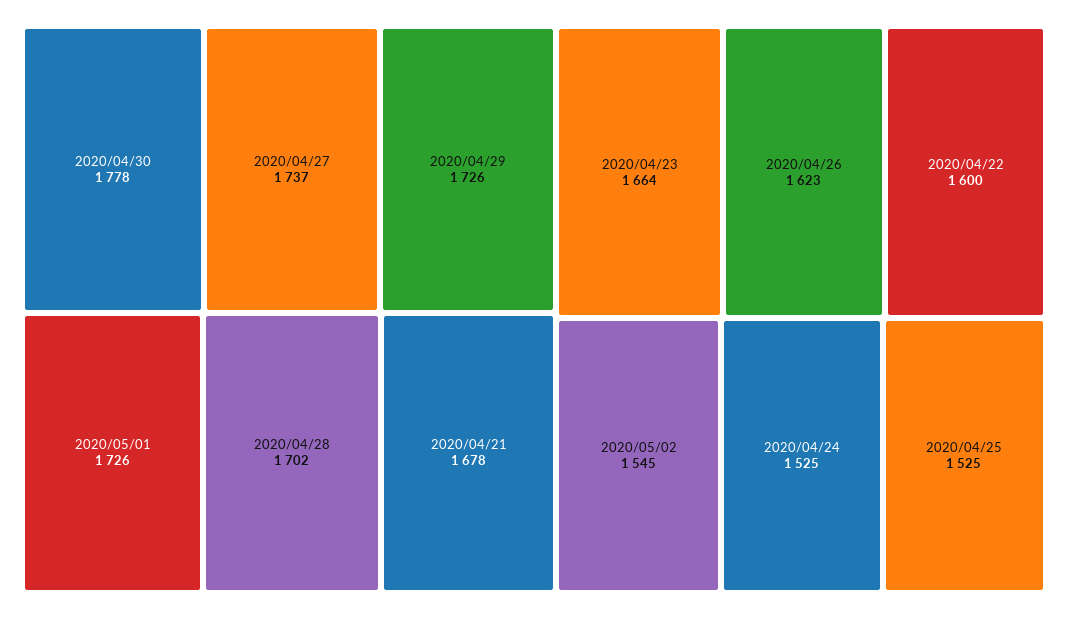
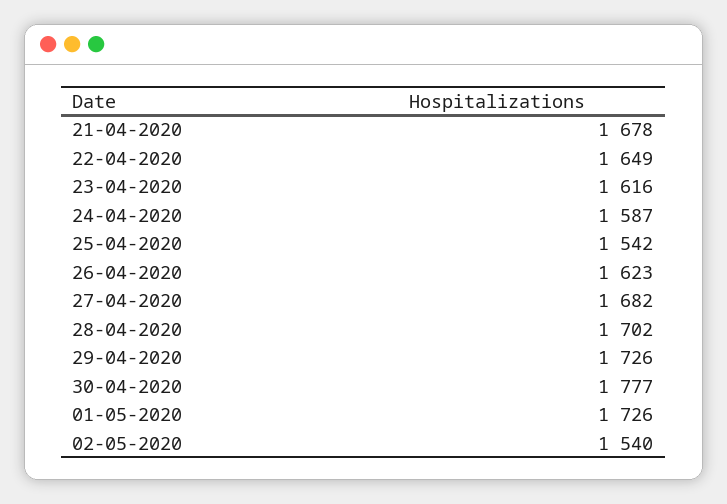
  {
-   "2020/04/30": 1778,
+   "2020/04/30": 1777,
-   "2020/04/27": 1737,
+   "2020/04/27": 1682,
    "2020/04/29": 1726,
    "2020/05/01": 1726,
    "2020/04/28": 1702,
    "2020/04/21": 1678,
-   "2020/04/23": 1664,
+   "2020/04/23": 1616,
    "2020/04/26": 1623,
-   "2020/04/22": 1600,
+   "2020/04/22": 1649,
-   "2020/05/02": 1545,
+   "2020/05/02": 1540,
-   "2020/04/24": 1525,
+   "2020/04/24": 1587,
-   "2020/04/25": 1525
+   "2020/04/25": 1542
  }

